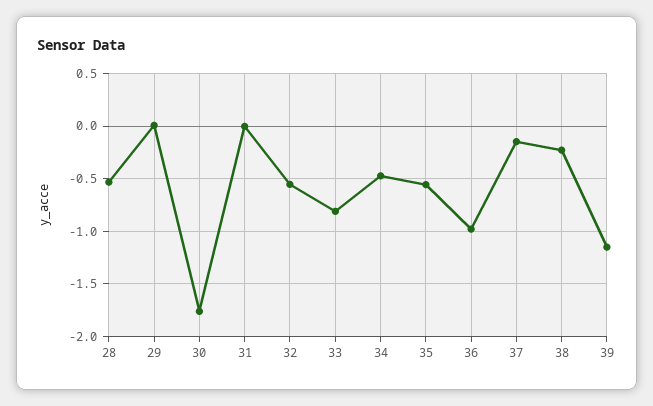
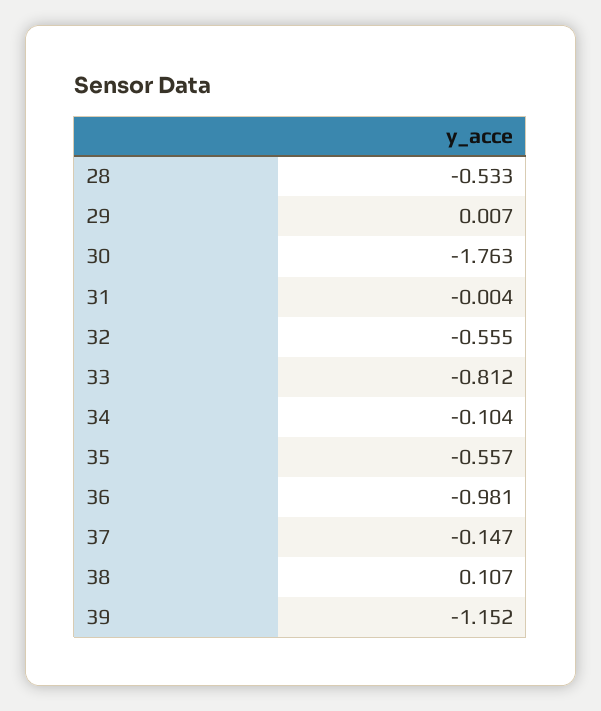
  {
    "28": -0.533,
    "29": 0.007,
    "30": -1.763,
    "31": -0.004,
    "32": -0.555,
    "33": -0.812,
-   "34": -0.5,
+   "34": -0.104,
    "35": -0.557,
    "36": -0.981,
    "37": -0.147,
-   "38": -0.2,
+   "38": 0.107,
    "39": -1.152
  }

